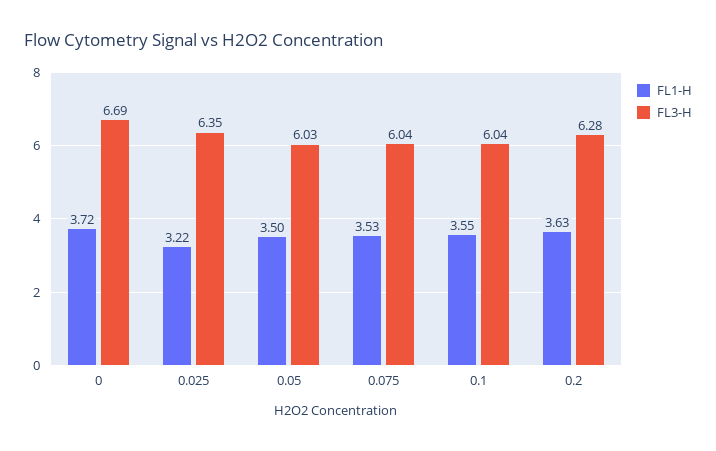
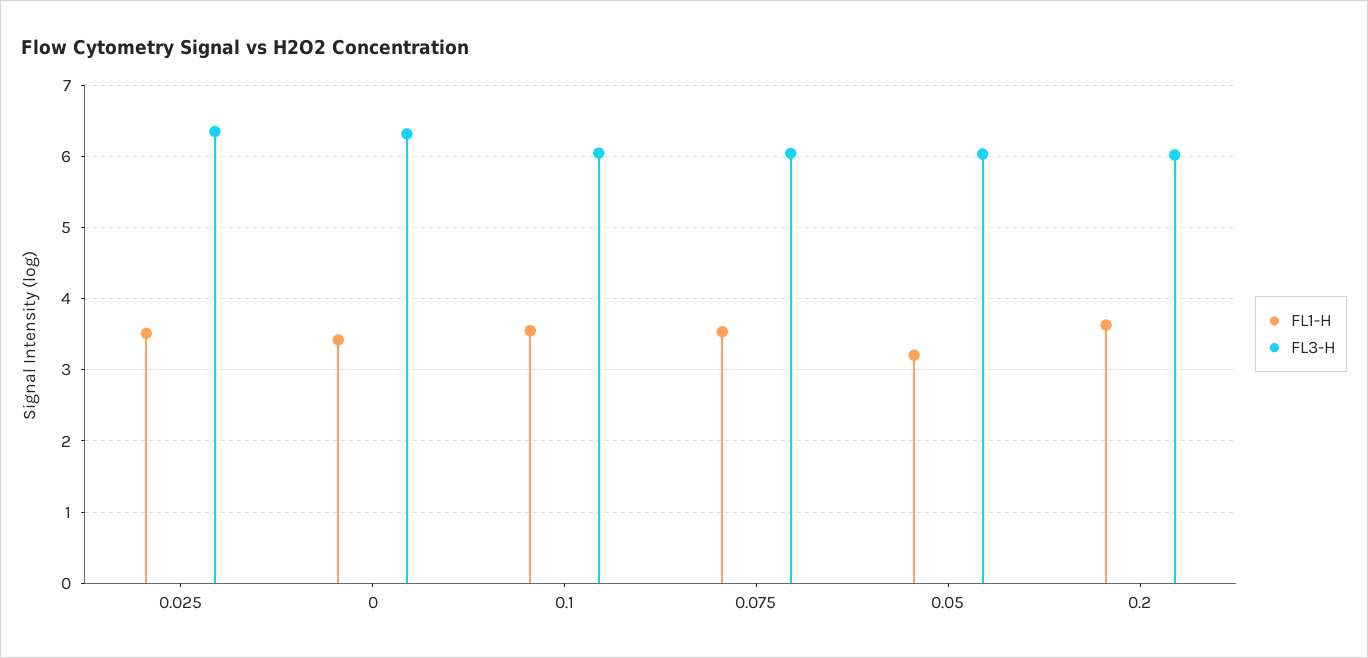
  {
    "FL1-H": {
-     "0": 3.72,
+     "0": 3.4,
-     "0.025": 3.22,
+     "0.025": 3.5,
-     "0.05": 3.5,
+     "0.05": 3.2,
      "0.075": 3.53,
      "0.1": 3.55,
      "0.2": 3.63
    },
    "FL3-H": {
-     "0": 6.69,
+     "0": 6.3,
      "0.025": 6.35,
      "0.05": 6.03,
      "0.075": 6.04,
      "0.1": 6.04,
-     "0.2": 6.28
+     "0.2": 6
    }
  }

